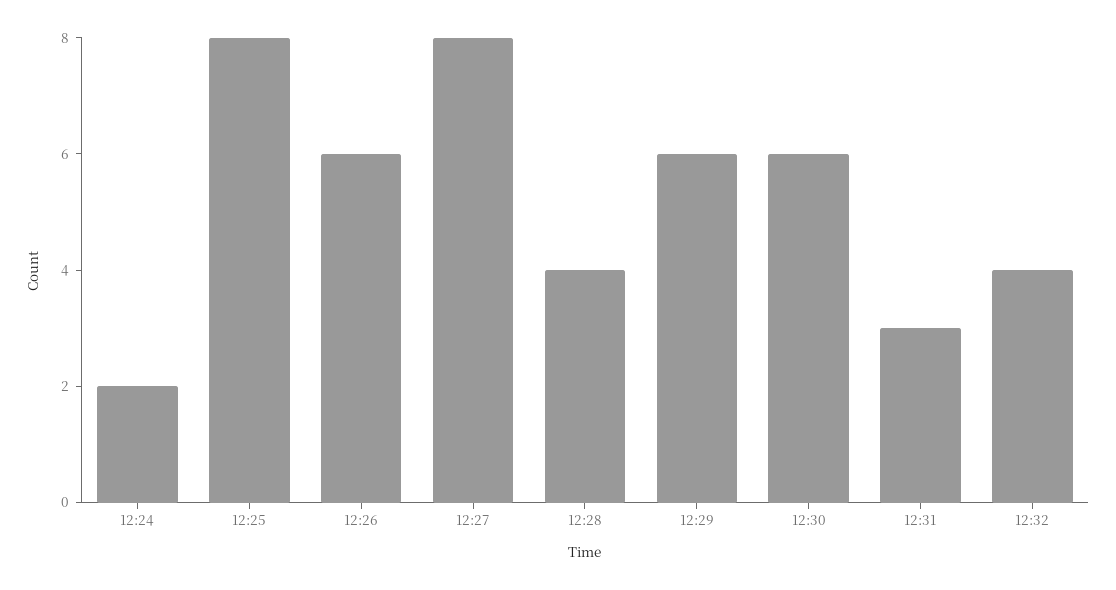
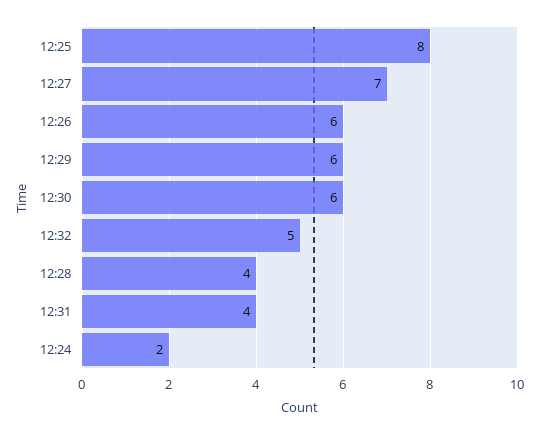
  {
    "12:24": 2,
    "12:25": 8,
    "12:26": 6,
-   "12:27": 8,
+   "12:27": 7,
    "12:28": 4,
    "12:29": 6,
    "12:30": 6,
-   "12:31": 3,
+   "12:31": 4,
-   "12:32": 4
+   "12:32": 5
  }

